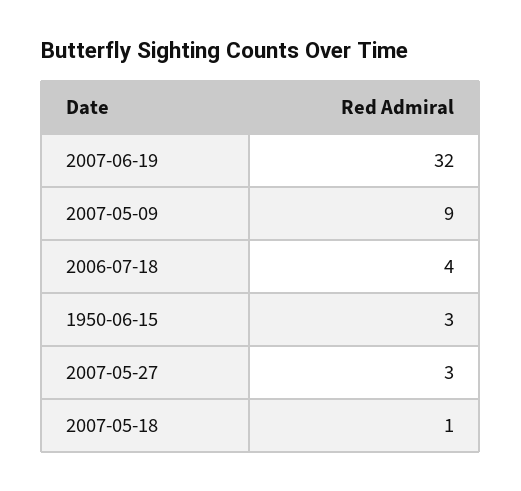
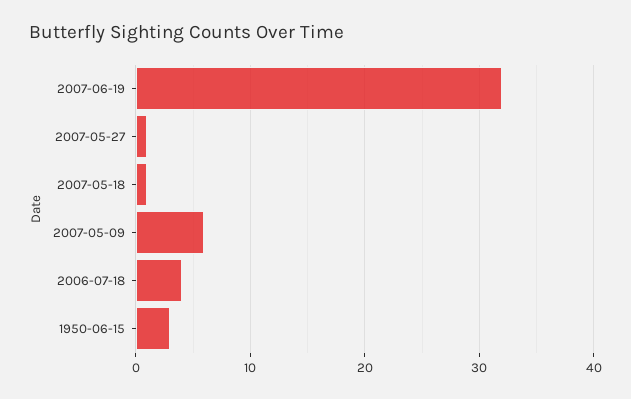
  {
    "2007-06-19": 32,
-   "2007-05-09": 9,
+   "2007-05-09": 6,
    "2006-07-18": 4,
    "1950-06-15": 3,
-   "2007-05-27": 3,
+   "2007-05-27": 1,
    "2007-05-18": 1
  }

